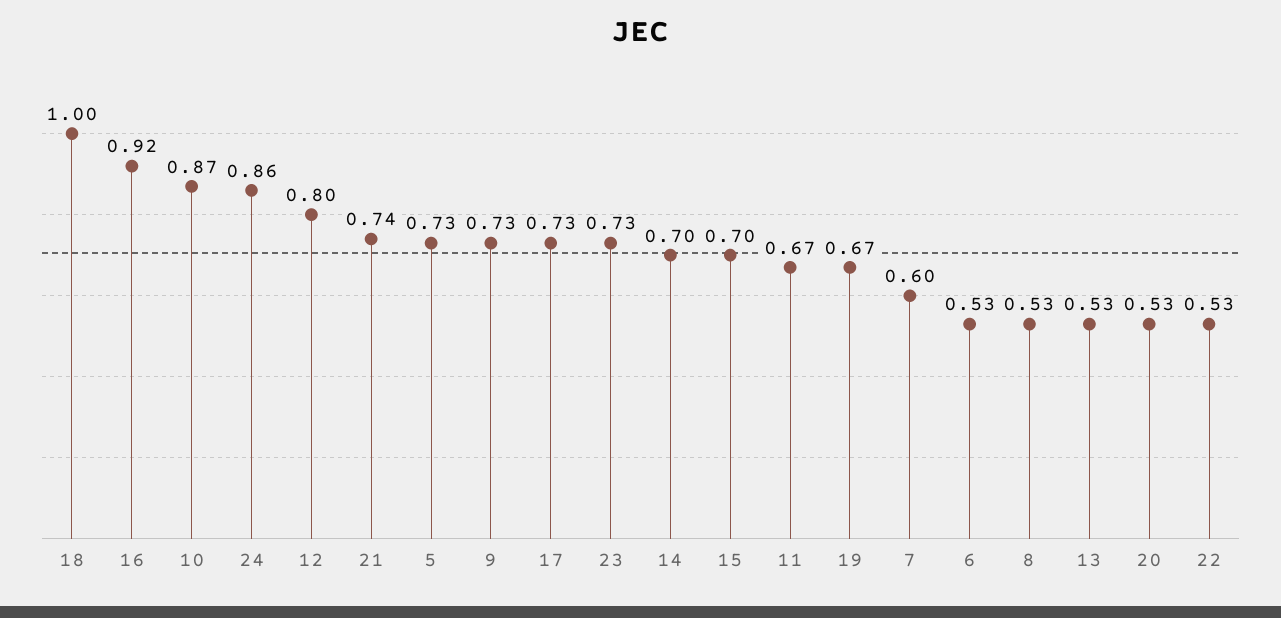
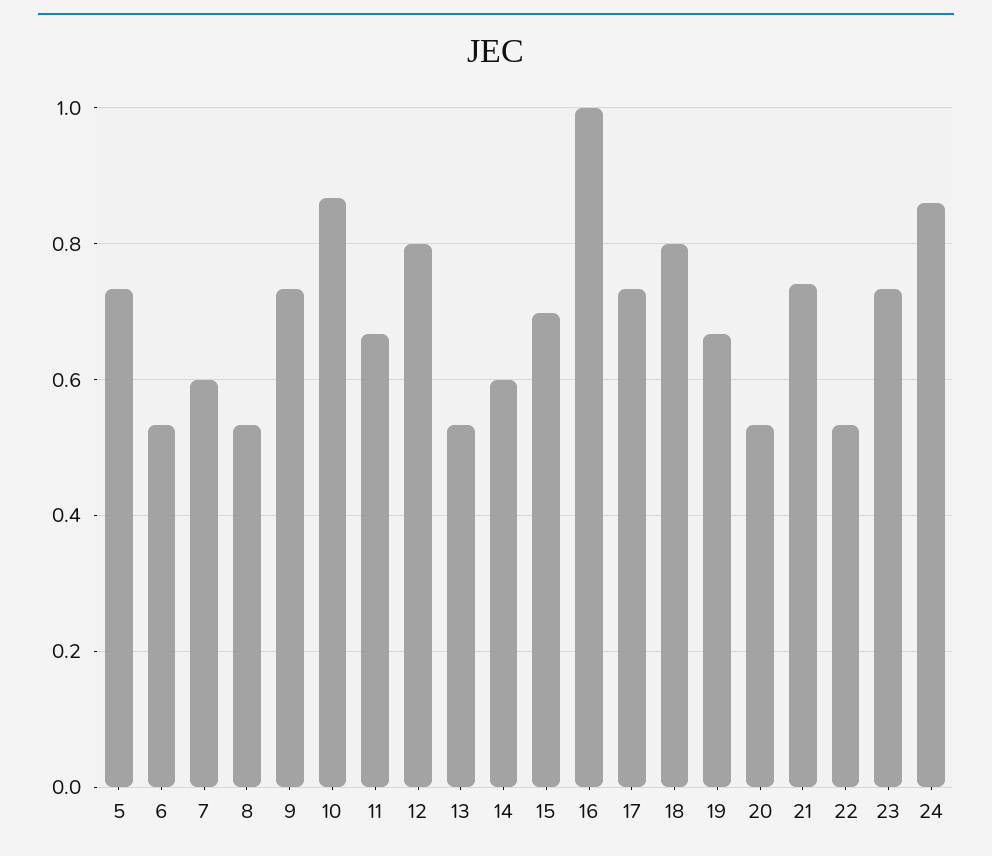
  {
-   "18": 1,
+   "18": 0.8,
-   "16": 0.92,
+   "16": 1,
    "10": 0.87,
    "24": 0.86,
    "12": 0.8,
    "21": 0.74,
    "5": 0.73,
    "9": 0.73,
    "17": 0.73,
    "23": 0.73,
-   "14": 0.7,
+   "14": 0.6,
    "15": 0.7,
    "11": 0.67,
    "19": 0.67,
    "7": 0.6,
    "6": 0.53,
    "8": 0.53,
    "13": 0.53,
    "20": 0.53,
    "22": 0.53
  }

